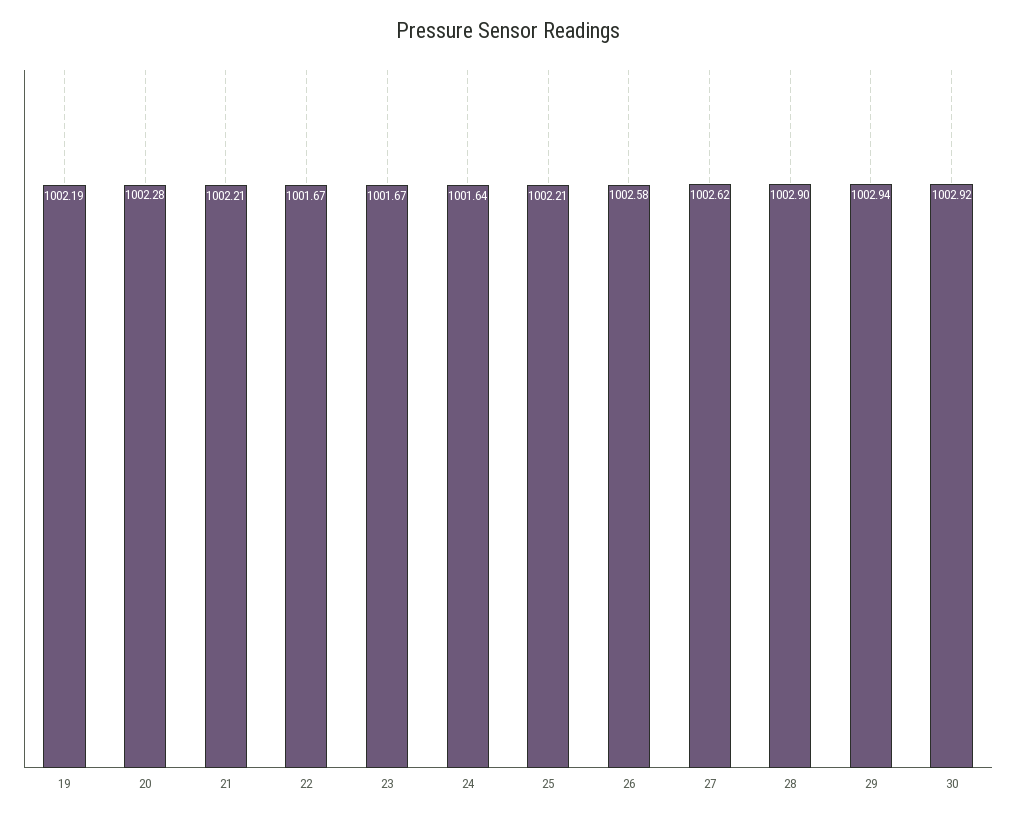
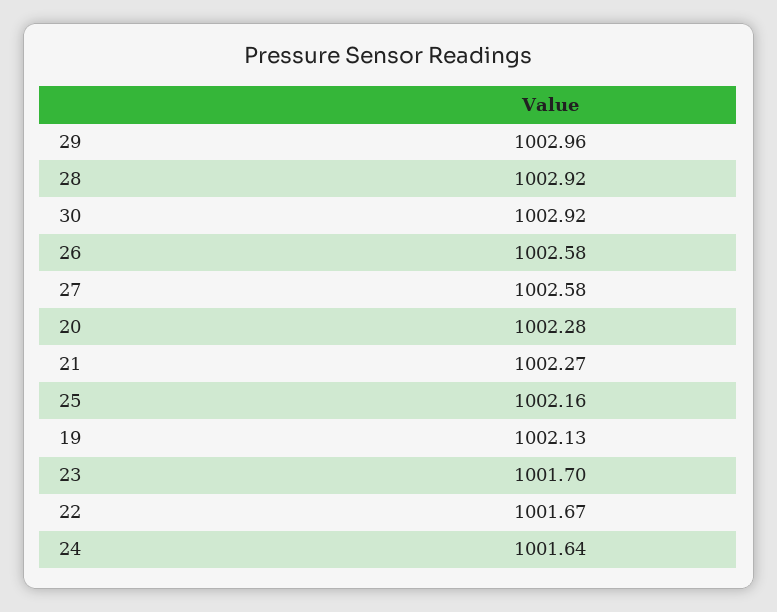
  {
-   "19": 1002.19,
+   "19": 1002.13,
    "20": 1002.28,
-   "21": 1002.21,
+   "21": 1002.27,
    "22": 1001.67,
-   "23": 1001.67,
+   "23": 1001.7,
    "24": 1001.64,
-   "25": 1002.21,
+   "25": 1002.16,
    "26": 1002.58,
-   "27": 1002.62,
+   "27": 1002.58,
-   "28": 1002.9,
+   "28": 1002.92,
-   "29": 1002.94,
+   "29": 1002.96,
    "30": 1002.92
  }

